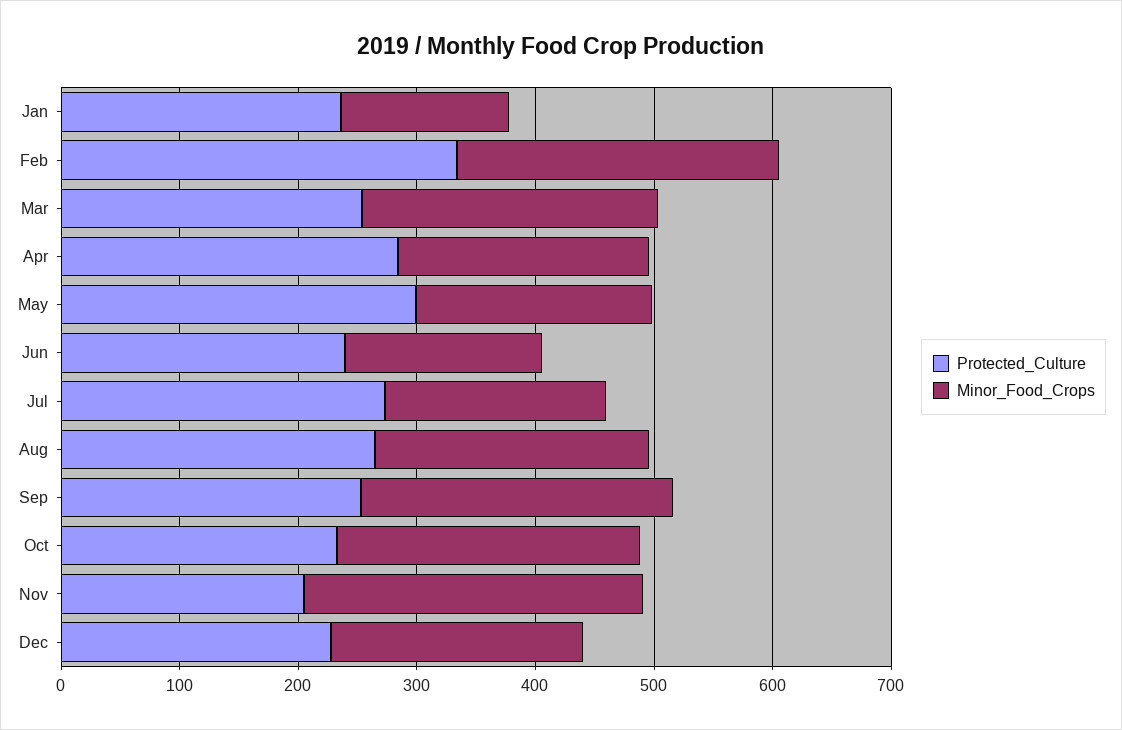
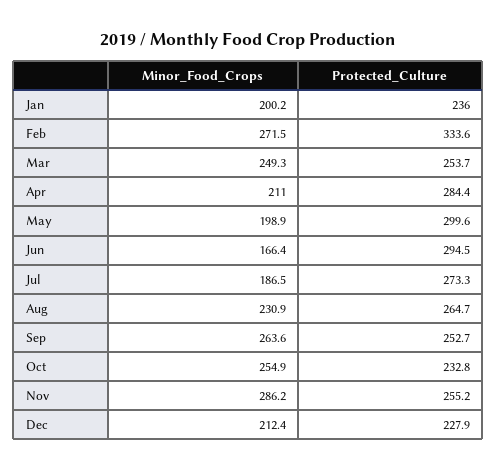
  {
    "Protected_Culture": {
      "Jan": 236,
      "Feb": 333.6,
      "Mar": 253.7,
      "Apr": 284.4,
      "May": 299.6,
-     "Jun": 240,
+     "Jun": 294.5,
      "Jul": 273.3,
      "Aug": 264.7,
      "Sep": 252.7,
      "Oct": 232.8,
-     "Nov": 200,
+     "Nov": 255.2,
      "Dec": 227.9
    },
    "Minor_Food_Crops": {
-     "Jan": 140,
+     "Jan": 200.2,
      "Feb": 271.5,
      "Mar": 249.3,
      "Apr": 211,
      "May": 198.9,
      "Jun": 166.4,
      "Jul": 186.5,
      "Aug": 230.9,
      "Sep": 263.6,
      "Oct": 254.9,
      "Nov": 286.2,
      "Dec": 212.4
    }
  }

